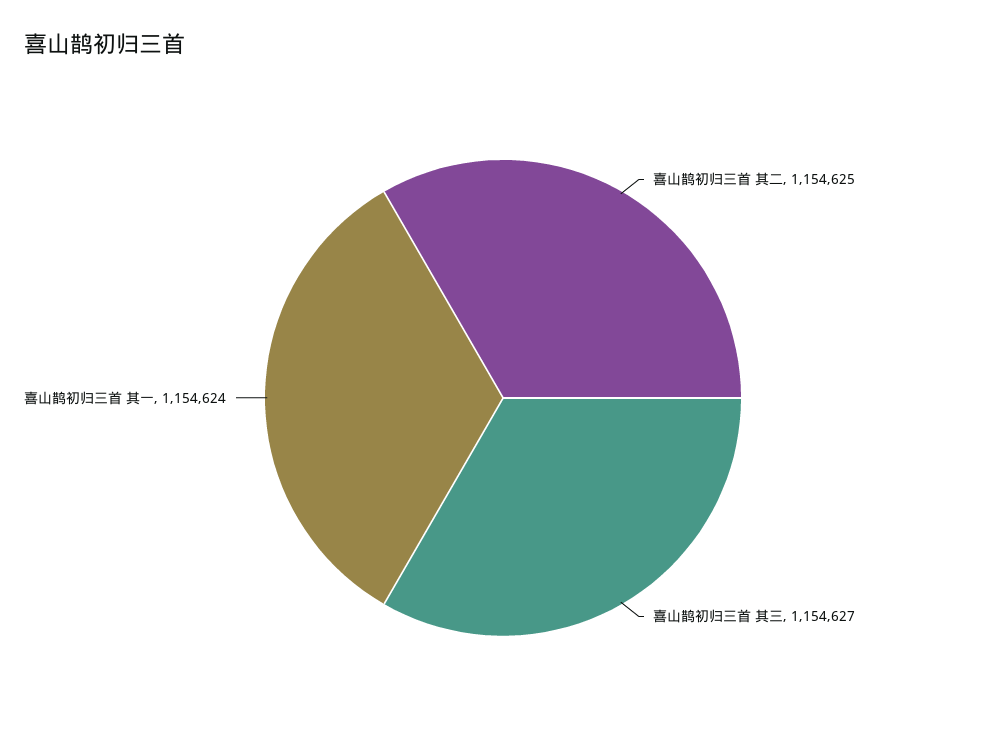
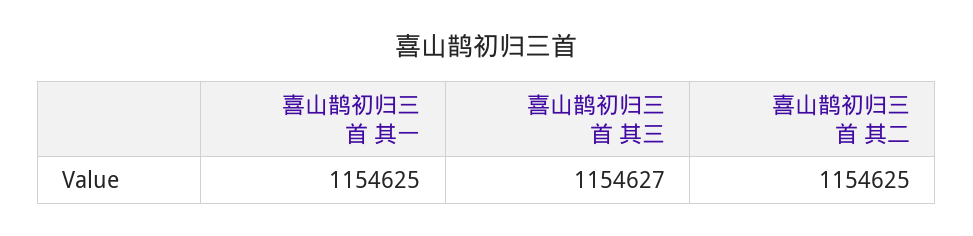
  {
    "喜山鹊初归三首 其二": 1154625,
    "喜山鹊初归三首 其三": 1154627,
-   "喜山鹊初归三首 其一": 1154624
+   "喜山鹊初归三首 其一": 1154625
  }

